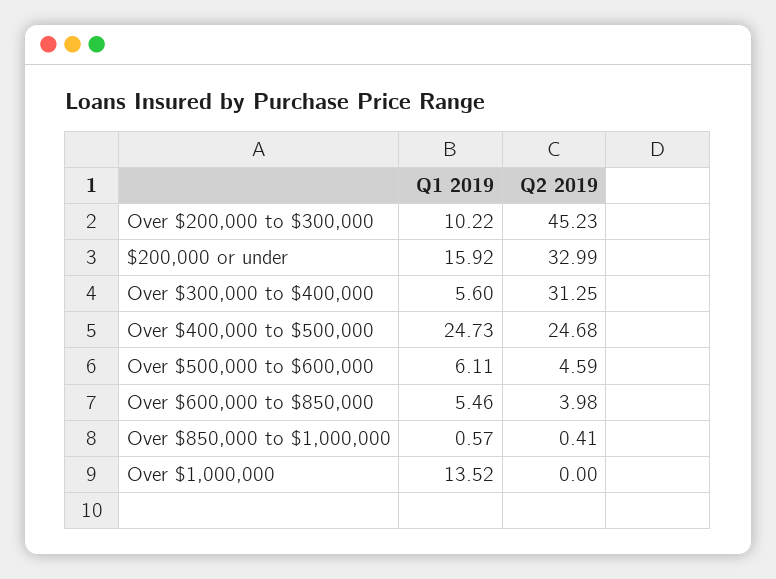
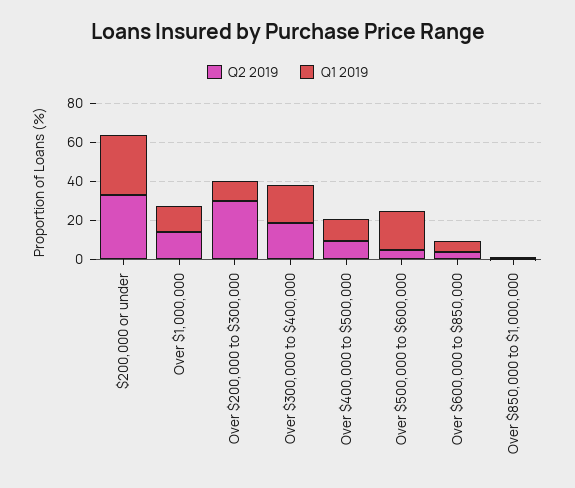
  {
    "Q1 2019": {
      "Over $200,000 to $300,000": 10.22,
-     "$200,000 or under": 15.92,
+     "$200,000 or under": 30,
-     "Over $300,000 to $400,000": 5.6,
+     "Over $300,000 to $400,000": 20,
-     "Over $400,000 to $500,000": 24.73,
+     "Over $400,000 to $500,000": 10,
-     "Over $500,000 to $600,000": 6.11,
+     "Over $500,000 to $600,000": 20,
      "Over $600,000 to $850,000": 5.46,
      "Over $850,000 to $1,000,000": 0.57,
      "Over $1,000,000": 13.52
    },
    "Q2 2019": {
-     "Over $200,000 to $300,000": 45.23,
+     "Over $200,000 to $300,000": 30,
      "$200,000 or under": 32.99,
-     "Over $300,000 to $400,000": 31.25,
+     "Over $300,000 to $400,000": 20,
-     "Over $400,000 to $500,000": 24.68,
+     "Over $400,000 to $500,000": 10,
      "Over $500,000 to $600,000": 4.59,
      "Over $600,000 to $850,000": 3.98,
      "Over $850,000 to $1,000,000": 0.41,
-     "Over $1,000,000": 0
+     "Over $1,000,000": 15
    }
  }

